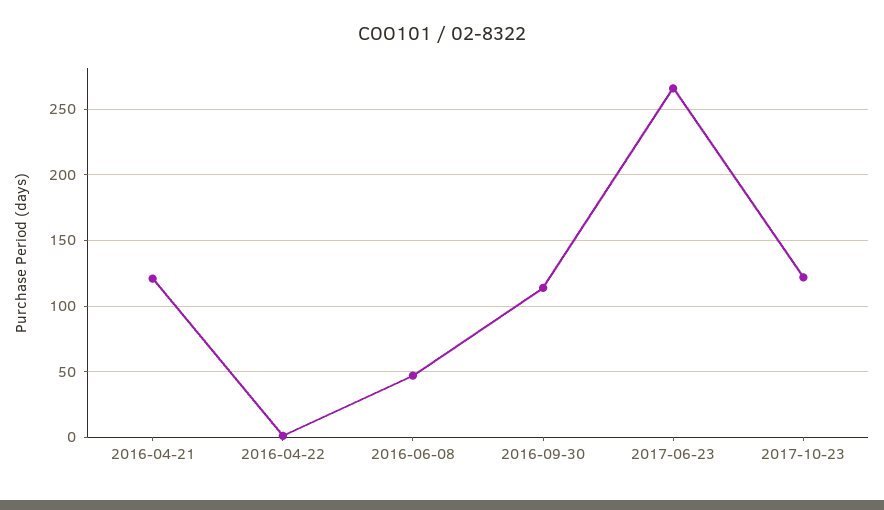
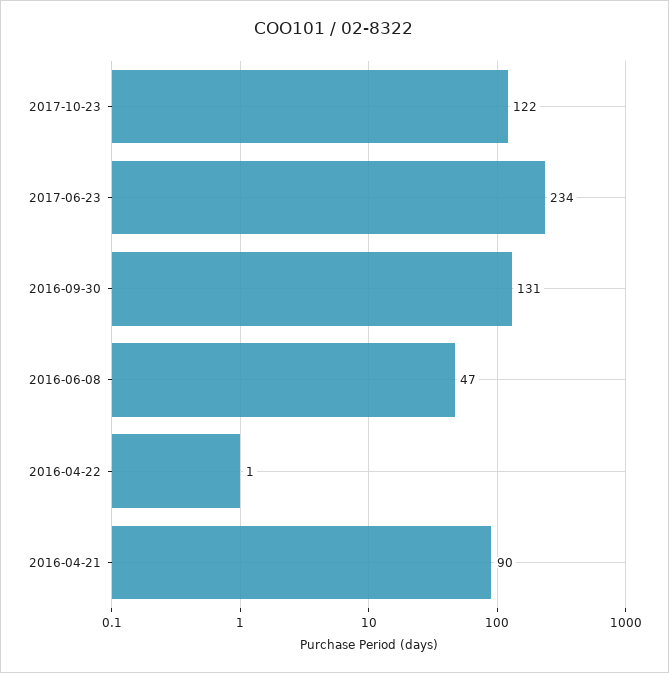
  {
-   "2016-04-21": 120,
+   "2016-04-21": 90,
    "2016-04-22": 1,
    "2016-06-08": 47,
-   "2016-09-30": 115,
+   "2016-09-30": 131,
-   "2017-06-23": 265,
+   "2017-06-23": 234,
    "2017-10-23": 122
  }

